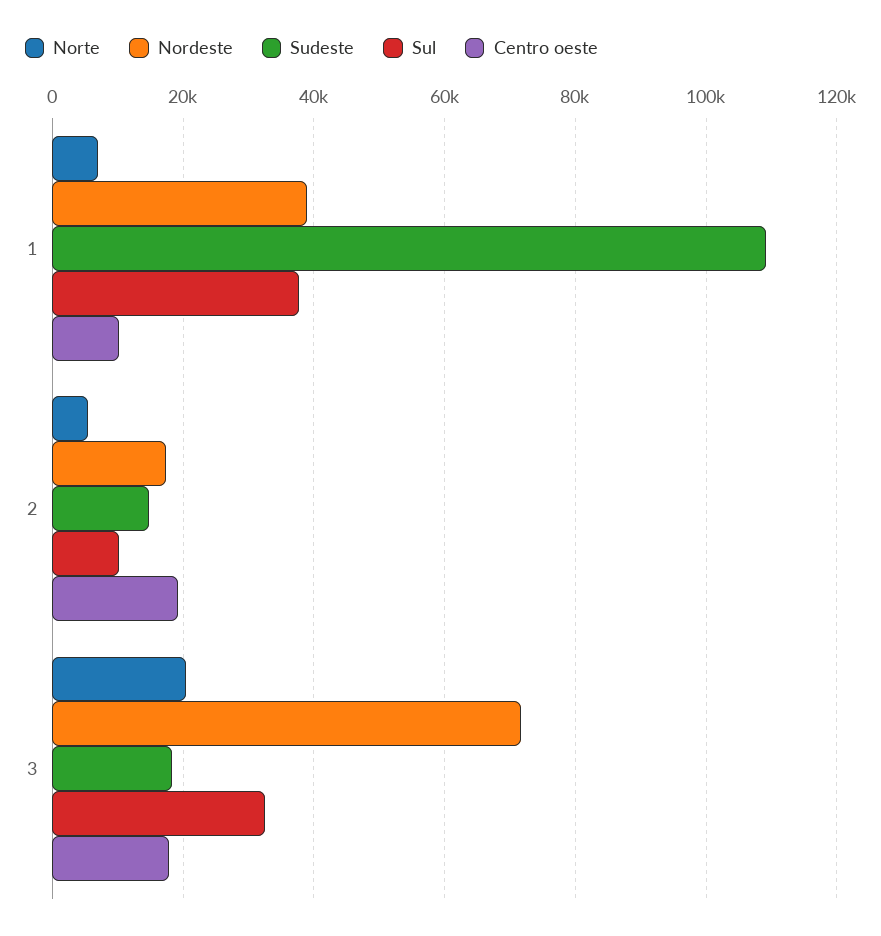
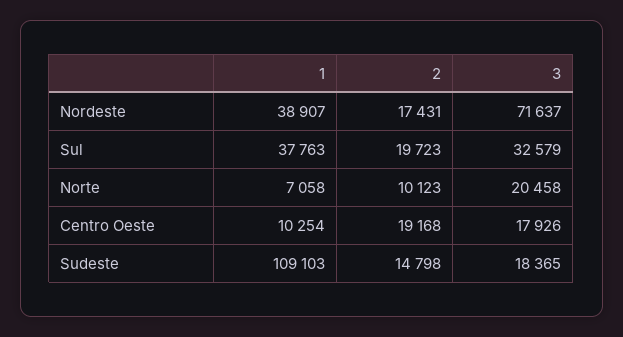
  {
    "Norte": {
      "1": 7058,
-     "2": 6000,
+     "2": 10123,
      "3": 20458
    },
    "Nordeste": {
      "1": 38907,
      "2": 17431,
      "3": 71637
    },
    "Sudeste": {
      "1": 109103,
      "2": 14798,
      "3": 18365
    },
    "Sul": {
      "1": 37763,
-     "2": 10000,
+     "2": 19723,
      "3": 32579
    },
    "Centro oeste": {
      "1": 10254,
      "2": 19168,
      "3": 17926
    }
  }

